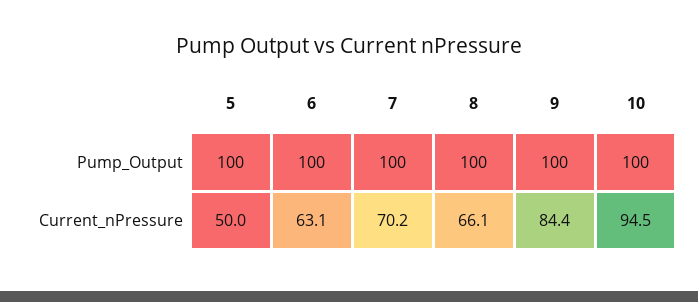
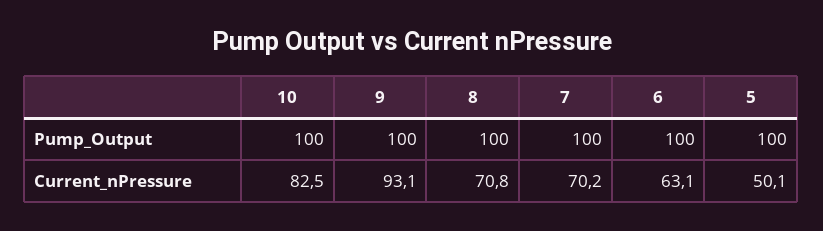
  {
    "5": {
      "Pump_Output": 100,
-     "Current_nPressure": 50
+     "Current_nPressure": 50.1
    },
    "6": {
      "Pump_Output": 100,
      "Current_nPressure": 63.1
    },
    "7": {
      "Pump_Output": 100,
      "Current_nPressure": 70.2
    },
    "8": {
      "Pump_Output": 100,
-     "Current_nPressure": 66.1
+     "Current_nPressure": 70.8
    },
    "9": {
      "Pump_Output": 100,
-     "Current_nPressure": 84.4
+     "Current_nPressure": 93.1
    },
    "10": {
      "Pump_Output": 100,
-     "Current_nPressure": 94.5
+     "Current_nPressure": 82.5
    }
  }

